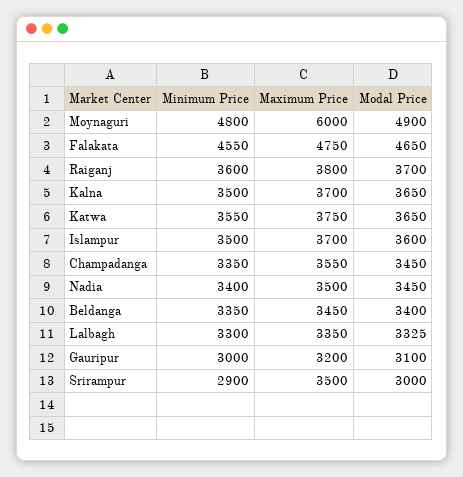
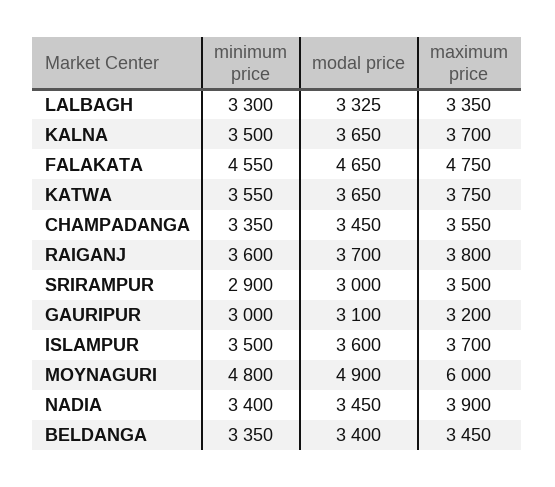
  {
    "Minimum Price": {
      "Moynaguri": 4800,
      "Falakata": 4550,
      "Raiganj": 3600,
      "Kalna": 3500,
      "Katwa": 3550,
      "Islampur": 3500,
      "Champadanga": 3350,
      "Nadia": 3400,
      "Beldanga": 3350,
      "Lalbagh": 3300,
      "Gauripur": 3000,
      "Srirampur": 2900
    },
    "Maximum Price": {
      "Moynaguri": 6000,
      "Falakata": 4750,
      "Raiganj": 3800,
      "Kalna": 3700,
      "Katwa": 3750,
      "Islampur": 3700,
      "Champadanga": 3550,
-     "Nadia": 3500,
+     "Nadia": 3900,
      "Beldanga": 3450,
      "Lalbagh": 3350,
      "Gauripur": 3200,
      "Srirampur": 3500
    },
    "Modal Price": {
      "Moynaguri": 4900,
      "Falakata": 4650,
      "Raiganj": 3700,
      "Kalna": 3650,
      "Katwa": 3650,
      "Islampur": 3600,
      "Champadanga": 3450,
      "Nadia": 3450,
      "Beldanga": 3400,
      "Lalbagh": 3325,
      "Gauripur": 3100,
      "Srirampur": 3000
    }
  }

